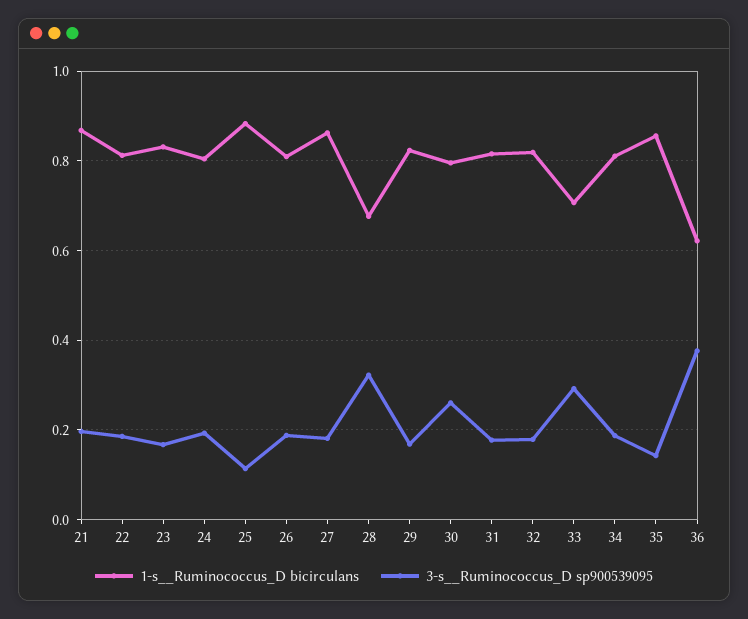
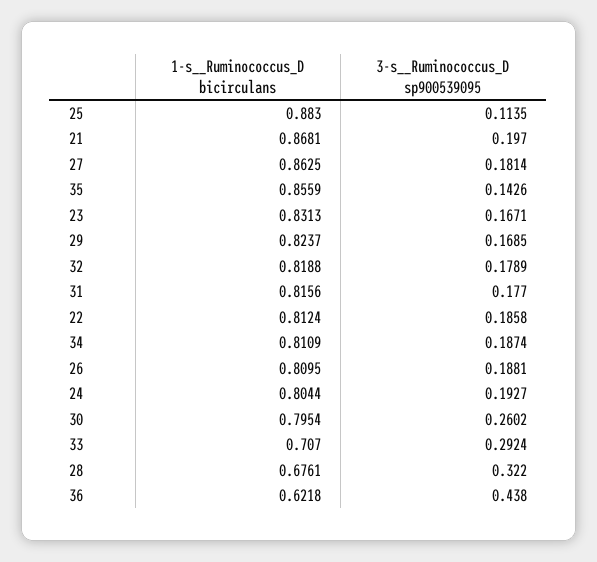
  {
    "1-s__Ruminococcus_D bicirculans": {
      "21": 0.8681,
      "22": 0.8124,
      "23": 0.8313,
      "24": 0.8044,
      "25": 0.883,
      "26": 0.8095,
      "27": 0.8625,
      "28": 0.6761,
      "29": 0.8237,
      "30": 0.7954,
      "31": 0.8156,
      "32": 0.8188,
      "33": 0.707,
      "34": 0.8109,
      "35": 0.8559,
      "36": 0.6218
    },
    "3-s__Ruminococcus_D sp900539095": {
      "21": 0.197,
      "22": 0.1858,
      "23": 0.1671,
      "24": 0.1927,
      "25": 0.1135,
      "26": 0.1881,
      "27": 0.1814,
      "28": 0.322,
      "29": 0.1685,
      "30": 0.2602,
      "31": 0.177,
      "32": 0.1789,
      "33": 0.2924,
      "34": 0.1874,
      "35": 0.1426,
-     "36": 0.38
+     "36": 0.438
    }
  }

